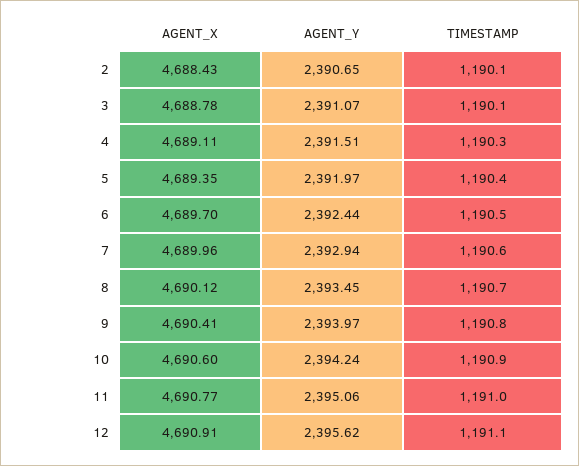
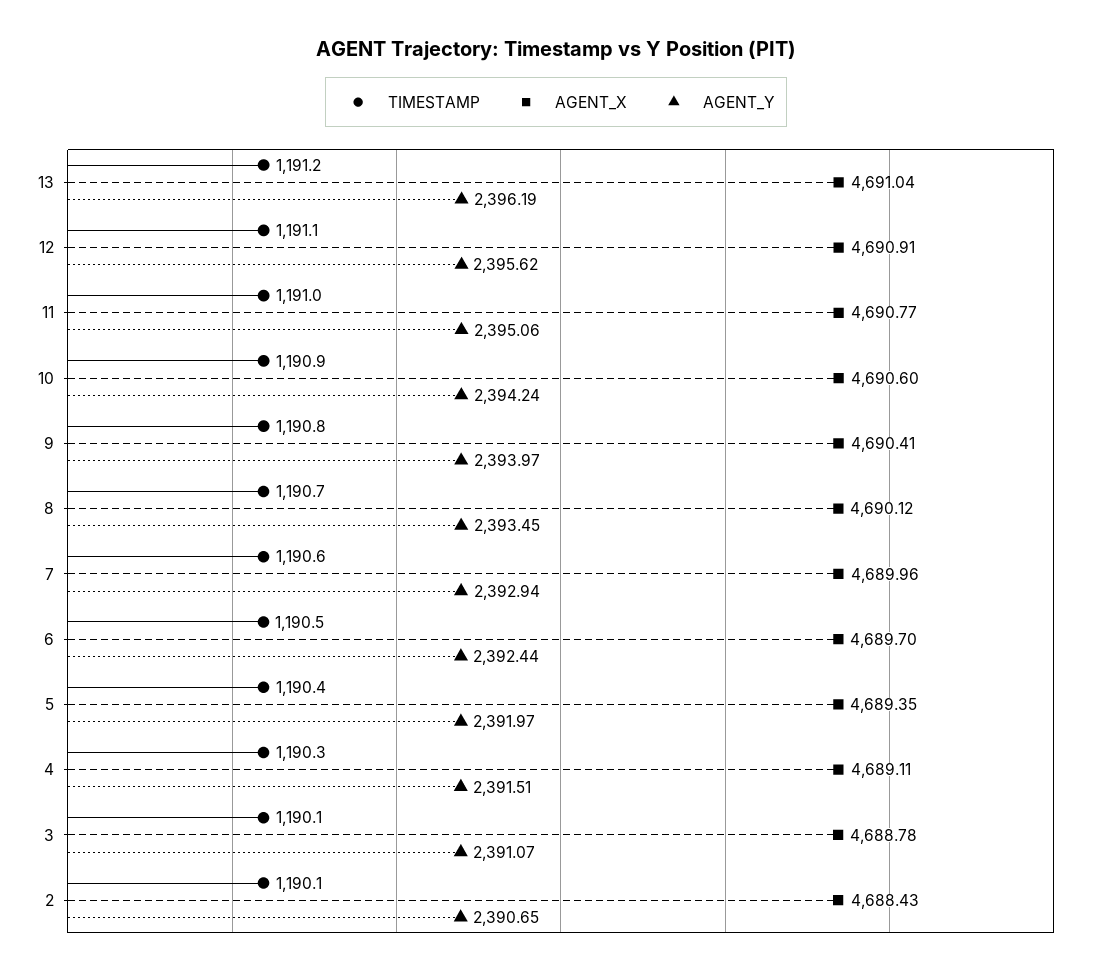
  {
    "AGENT_X": {
      "2": 4688.43,
      "3": 4688.78,
      "4": 4689.11,
      "5": 4689.35,
      "6": 4689.7,
      "7": 4689.96,
      "8": 4690.12,
      "9": 4690.41,
      "10": 4690.6,
      "11": 4690.77,
-     "12": 4690.91
+     "12": 4690.91,
+     "13": 4691.04
    },
    "AGENT_Y": {
      "2": 2390.65,
      "3": 2391.07,
      "4": 2391.51,
      "5": 2391.97,
      "6": 2392.44,
      "7": 2392.94,
      "8": 2393.45,
      "9": 2393.97,
      "10": 2394.24,
      "11": 2395.06,
-     "12": 2395.62
+     "12": 2395.62,
+     "13": 2396.19
    },
    "TIMESTAMP": {
      "2": 1190.1,
      "3": 1190.1,
      "4": 1190.3,
      "5": 1190.4,
      "6": 1190.5,
      "7": 1190.6,
      "8": 1190.7,
      "9": 1190.8,
      "10": 1190.9,
      "11": 1191,
-     "12": 1191.1
+     "12": 1191.1,
+     "13": 1191.2
    }
  }

